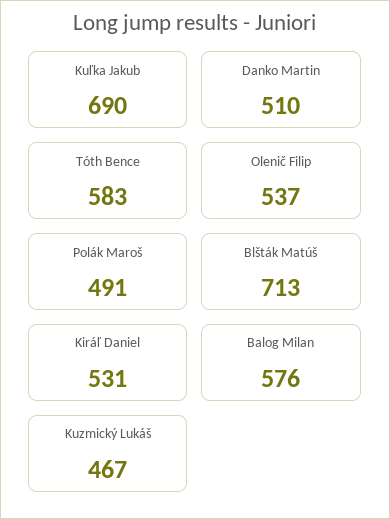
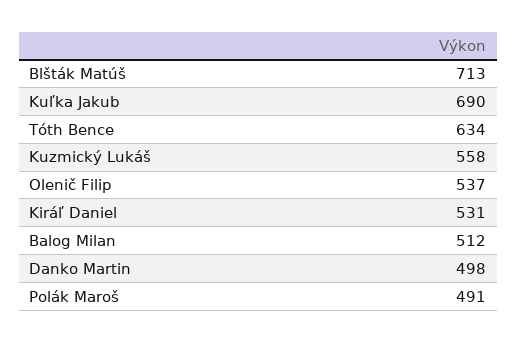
  {
    "Kuľka Jakub": 690,
-   "Danko Martin": 510,
+   "Danko Martin": 498,
-   "Tóth Bence": 583,
+   "Tóth Bence": 634,
    "Olenič Filip": 537,
    "Polák Maroš": 491,
    "Blšták Matúš": 713,
    "Kiráľ Daniel": 531,
-   "Balog Milan": 576,
+   "Balog Milan": 512,
-   "Kuzmický Lukáš": 467
+   "Kuzmický Lukáš": 558
  }

